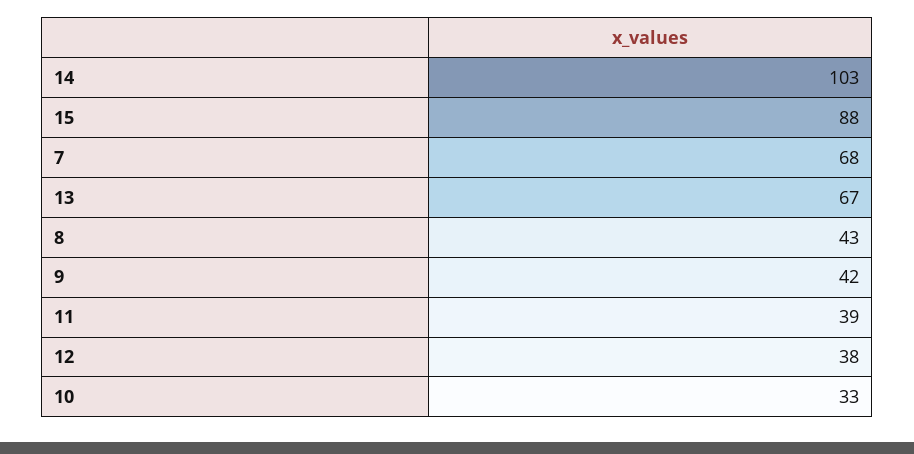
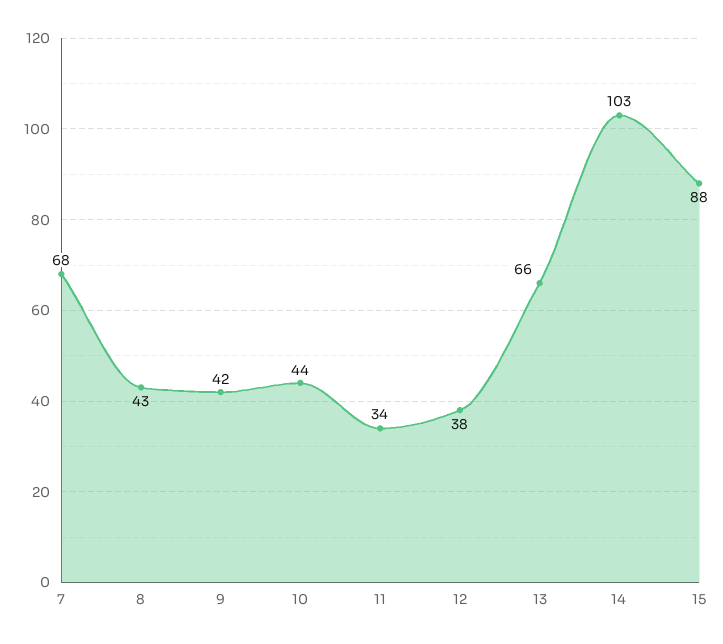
  {
    "14": 103,
    "15": 88,
    "7": 68,
-   "13": 67,
+   "13": 66,
    "8": 43,
    "9": 42,
-   "11": 39,
+   "11": 34,
    "12": 38,
-   "10": 33
+   "10": 44
  }

